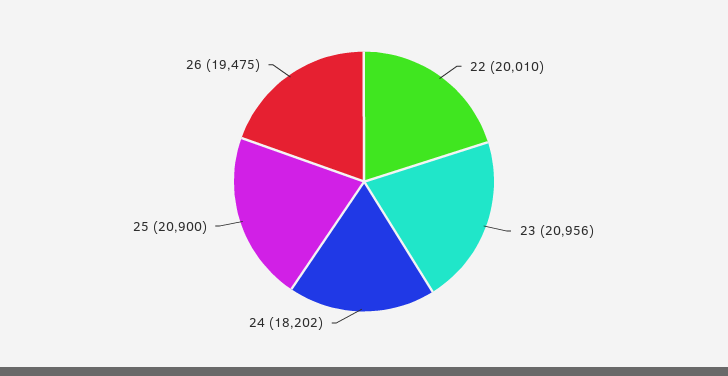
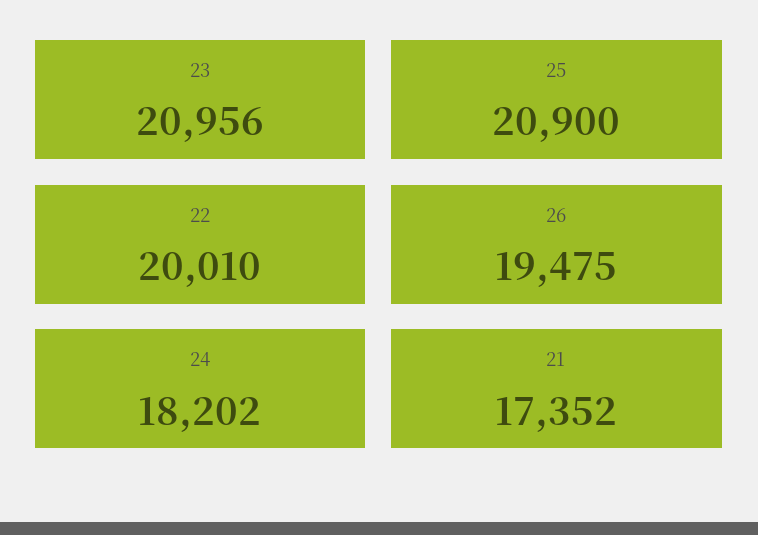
  {
    "22": 20010,
    "23": 20956,
    "24": 18202,
    "25": 20900,
-   "26": 19475
+   "26": 19475,
+   "21": 17352
  }

